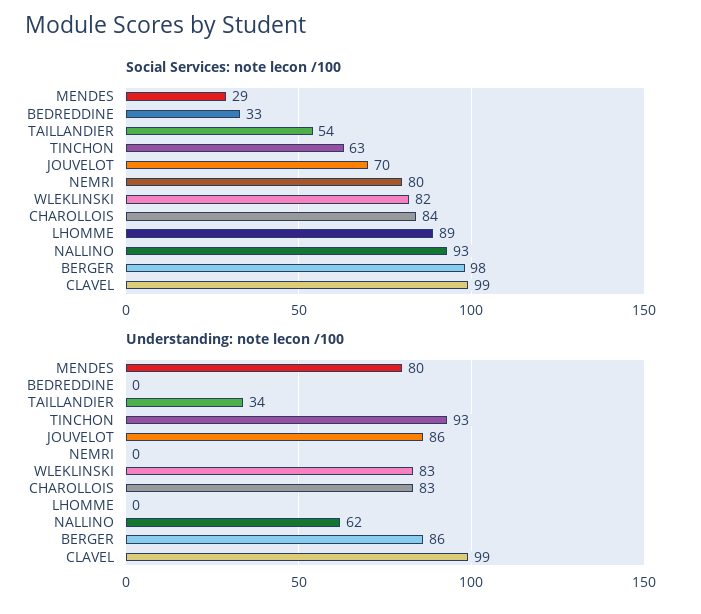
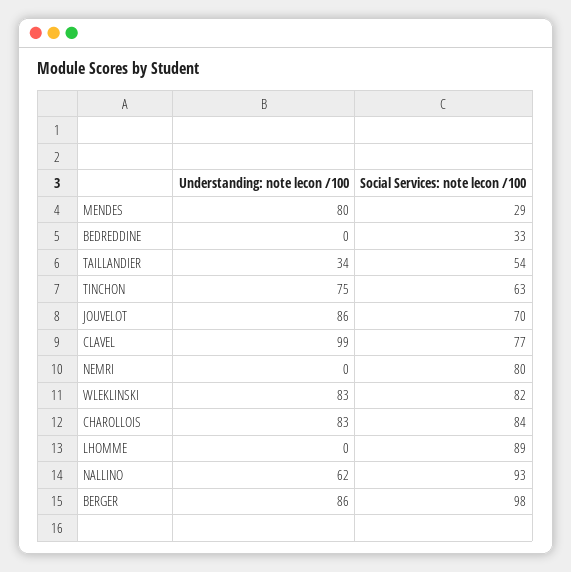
  {
    "Social Services: note lecon /100": {
      "MENDES": 29,
      "BEDREDDINE": 33,
      "TAILLANDIER": 54,
      "TINCHON": 63,
      "JOUVELOT": 70,
      "NEMRI": 80,
      "WLEKLINSKI": 82,
      "CHAROLLOIS": 84,
      "LHOMME": 89,
      "NALLINO": 93,
      "BERGER": 98,
-     "CLAVEL": 99
+     "CLAVEL": 77
    },
    "Understanding: note lecon /100": {
      "MENDES": 80,
      "BEDREDDINE": 0,
      "TAILLANDIER": 34,
-     "TINCHON": 93,
+     "TINCHON": 75,
      "JOUVELOT": 86,
      "NEMRI": 0,
      "WLEKLINSKI": 83,
      "CHAROLLOIS": 83,
      "LHOMME": 0,
      "NALLINO": 62,
      "BERGER": 86,
      "CLAVEL": 99
    }
  }

